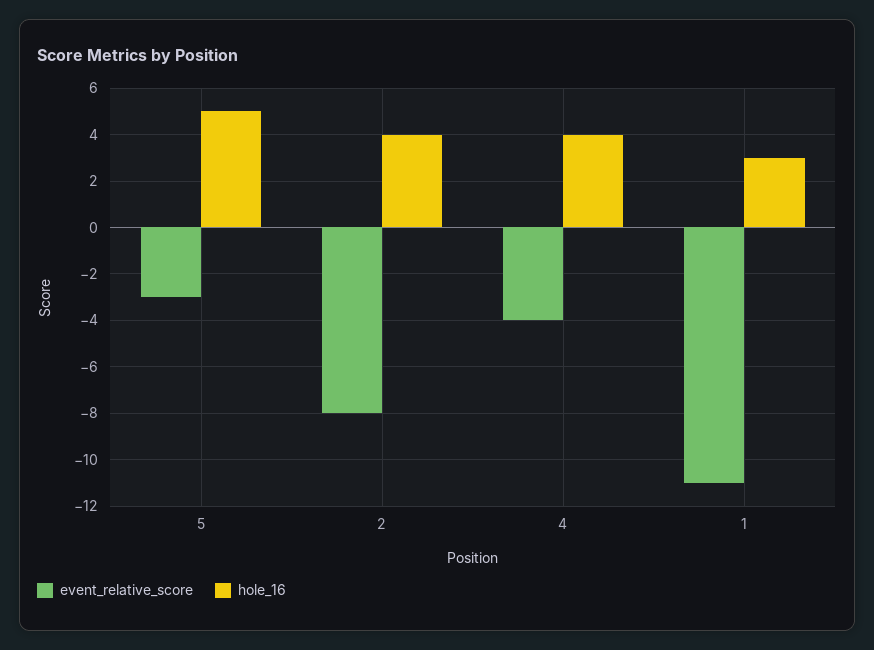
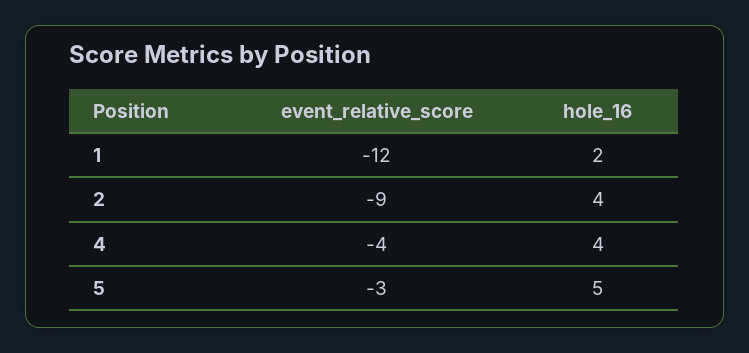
  {
    "event_relative_score": {
      "5": -3,
-     "2": -8,
+     "2": -9,
      "4": -4,
-     "1": -11
+     "1": -12
    },
    "hole_16": {
      "5": 5,
      "2": 4,
      "4": 4,
-     "1": 3
+     "1": 2
    }
  }

